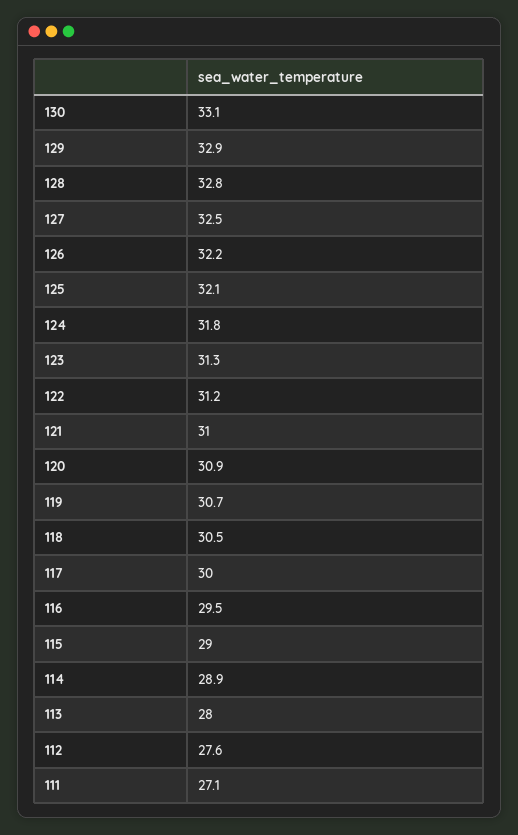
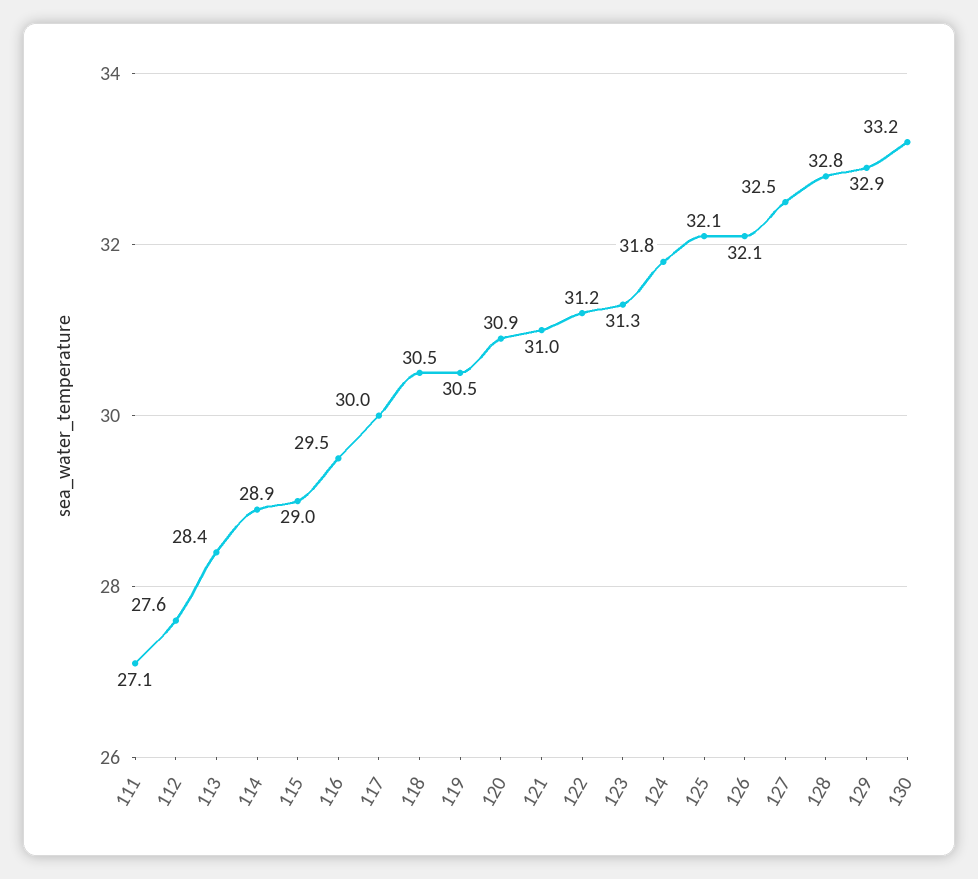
  {
-   "130": 33.1,
+   "130": 33.2,
    "129": 32.9,
    "128": 32.8,
    "127": 32.5,
-   "126": 32.2,
+   "126": 32.1,
    "125": 32.1,
    "124": 31.8,
    "123": 31.3,
    "122": 31.2,
    "121": 31,
    "120": 30.9,
-   "119": 30.7,
+   "119": 30.5,
    "118": 30.5,
    "117": 30,
    "116": 29.5,
    "115": 29,
    "114": 28.9,
-   "113": 28,
+   "113": 28.4,
    "112": 27.6,
    "111": 27.1
  }

